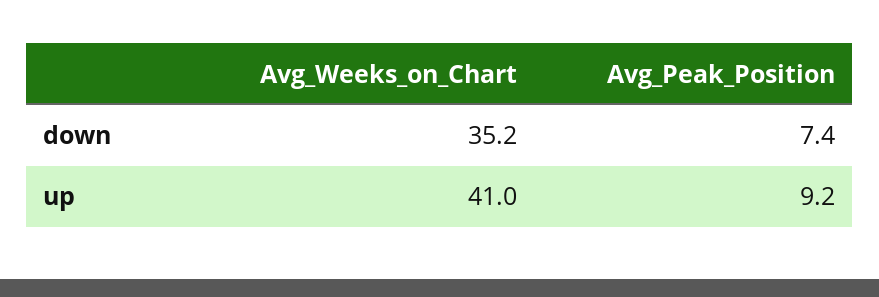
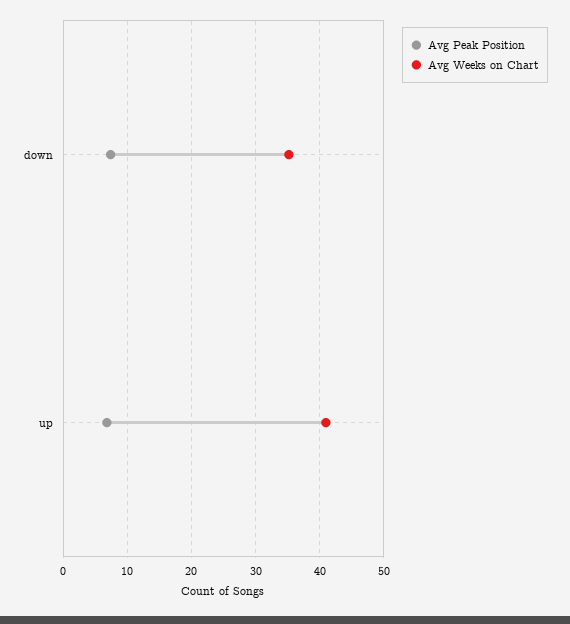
  {
    "Avg_Weeks_on_Chart": {
      "down": 35.2,
      "up": 41
    },
    "Avg_Peak_Position": {
      "down": 7.4,
-     "up": 9.2
+     "up": 7
    }
  }

